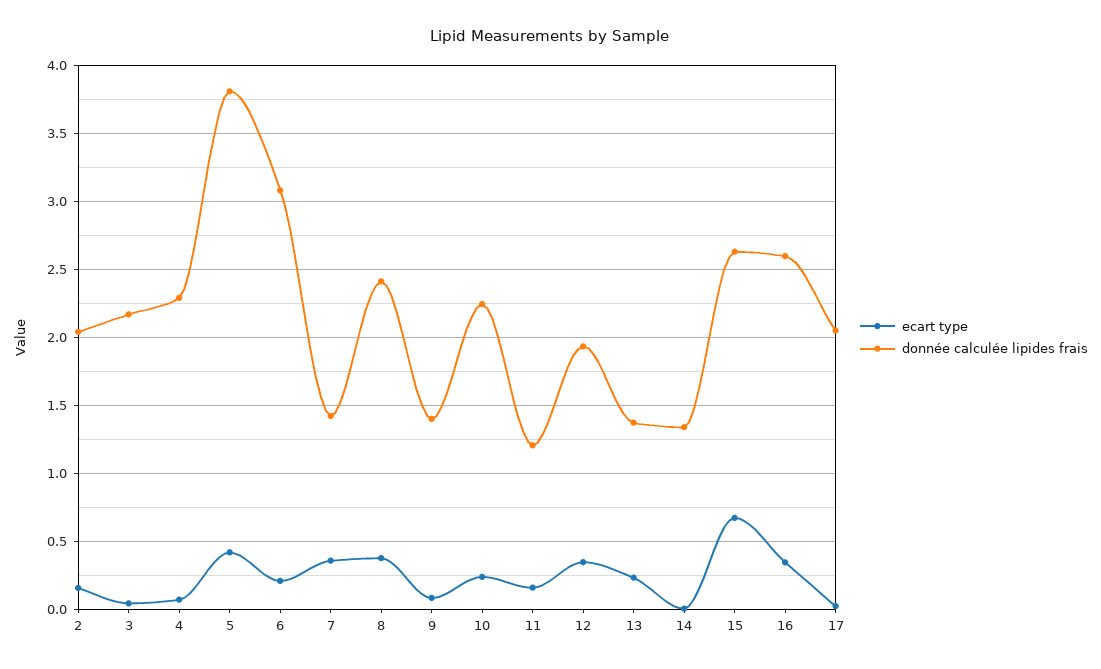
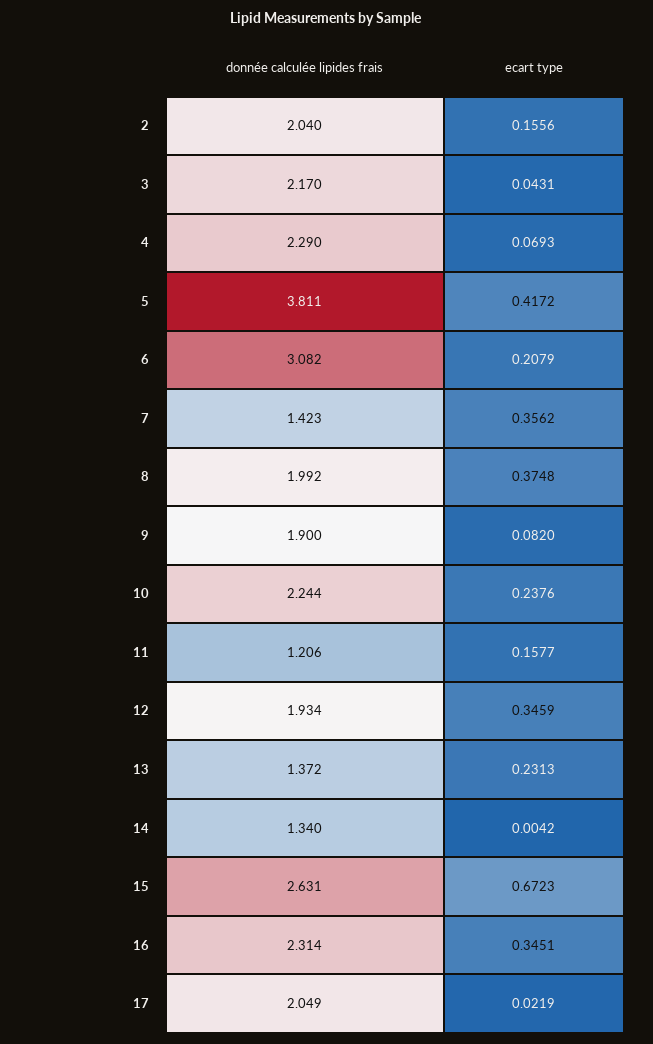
  {
    "ecart type": {
      "2": 0.1556,
      "3": 0.0431,
      "4": 0.0693,
      "5": 0.4172,
      "6": 0.2079,
      "7": 0.3562,
      "8": 0.3748,
      "9": 0.082,
      "10": 0.2376,
      "11": 0.1577,
      "12": 0.3459,
      "13": 0.2313,
      "14": 0.0042,
      "15": 0.6723,
      "16": 0.3451,
      "17": 0.0219
    },
    "donnée calculée lipides frais": {
      "2": 2.04,
      "3": 2.17,
      "4": 2.29,
      "5": 3.811,
      "6": 3.082,
      "7": 1.423,
-     "8": 2.4,
+     "8": 1.992,
-     "9": 1.4,
+     "9": 1.9,
      "10": 2.244,
      "11": 1.206,
      "12": 1.934,
      "13": 1.372,
      "14": 1.34,
      "15": 2.631,
-     "16": 2.6,
+     "16": 2.314,
      "17": 2.049
    }
  }

